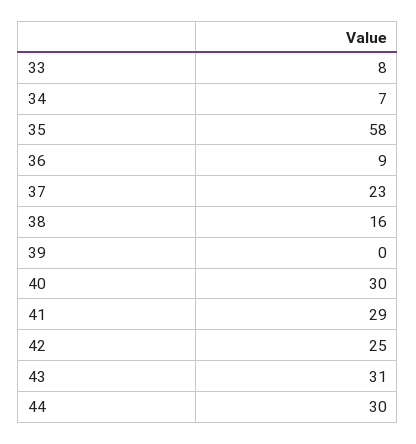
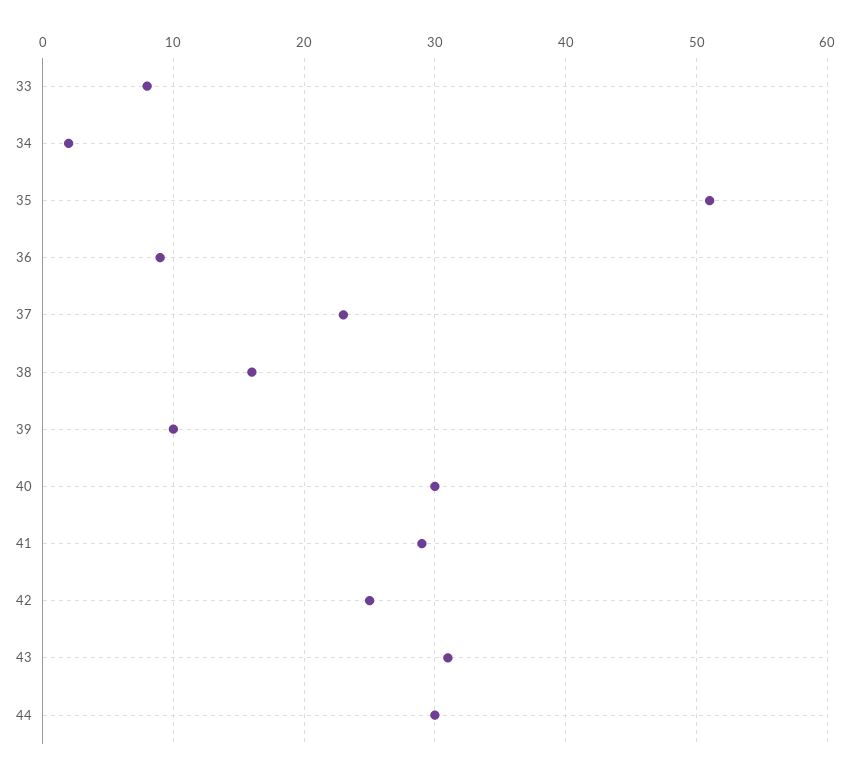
  {
    "33": 8,
-   "34": 7,
+   "34": 2,
-   "35": 58,
+   "35": 51,
    "36": 9,
    "37": 23,
    "38": 16,
-   "39": 0,
+   "39": 10,
    "40": 30,
    "41": 29,
    "42": 25,
    "43": 31,
    "44": 30
  }

